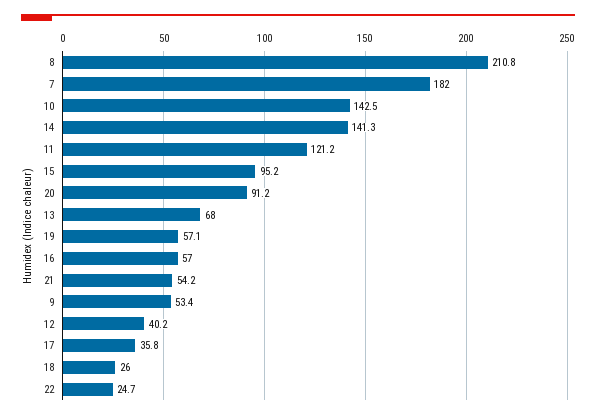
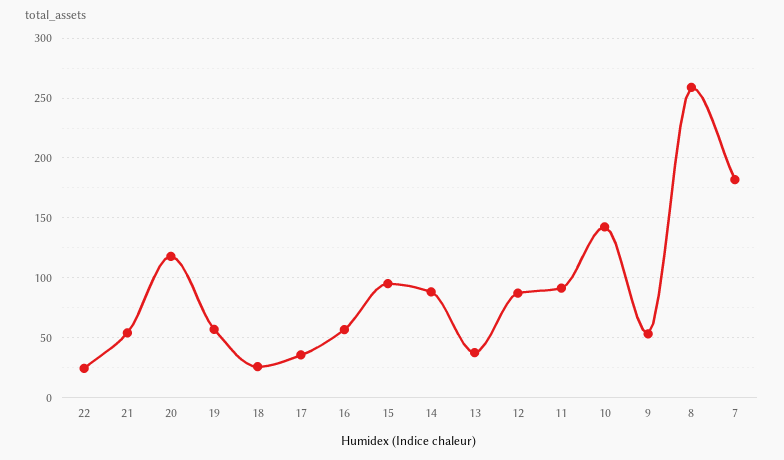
  {
-   "8": 210.8,
+   "8": 260,
    "7": 182,
    "10": 142.5,
-   "14": 141.3,
+   "14": 90,
-   "11": 121.2,
+   "11": 90,
    "15": 95.2,
-   "20": 91.2,
+   "20": 120,
-   "13": 68,
+   "13": 40,
    "19": 57.1,
    "16": 57,
    "21": 54.2,
    "9": 53.4,
-   "12": 40.2,
+   "12": 90,
    "17": 35.8,
    "18": 26,
    "22": 24.7
  }

